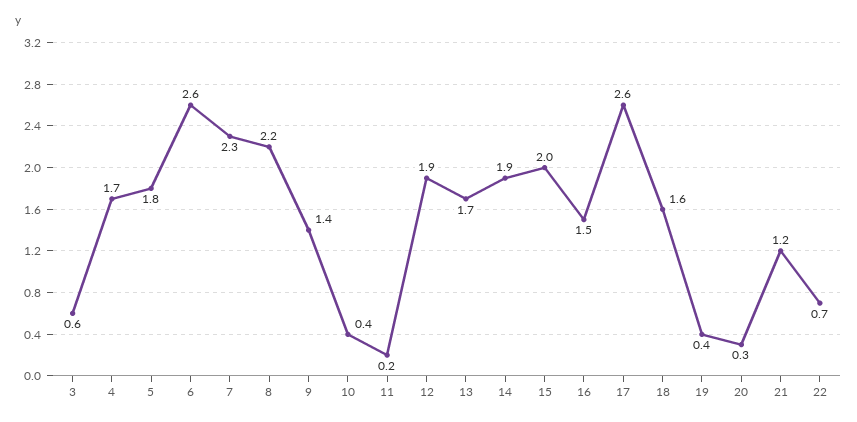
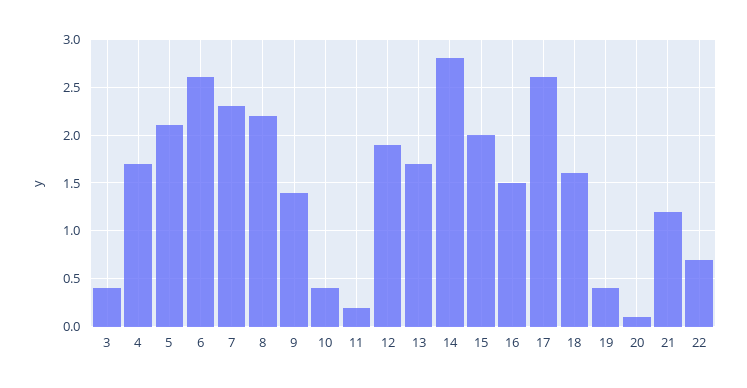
  {
-   "3": 0.6,
+   "3": 0.4,
    "4": 1.7,
-   "5": 1.8,
+   "5": 2.1,
    "6": 2.6,
    "7": 2.3,
    "8": 2.2,
    "9": 1.4,
    "10": 0.4,
    "11": 0.2,
    "12": 1.9,
    "13": 1.7,
-   "14": 1.9,
+   "14": 2.8,
    "15": 2,
    "16": 1.5,
    "17": 2.6,
    "18": 1.6,
    "19": 0.4,
-   "20": 0.3,
+   "20": 0.1,
    "21": 1.2,
    "22": 0.7
  }

